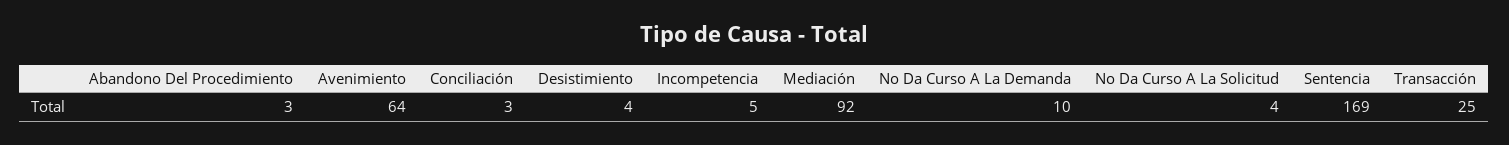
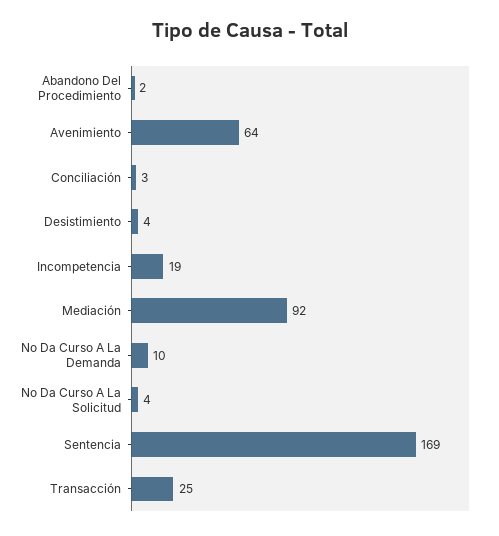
  {
-   "Abandono Del Procedimiento": 3,
+   "Abandono Del Procedimiento": 2,
    "Avenimiento": 64,
    "Conciliación": 3,
    "Desistimiento": 4,
-   "Incompetencia": 5,
+   "Incompetencia": 19,
    "Mediación": 92,
    "No Da Curso A La Demanda": 10,
    "No Da Curso A La Solicitud": 4,
    "Sentencia": 169,
    "Transacción": 25
  }

